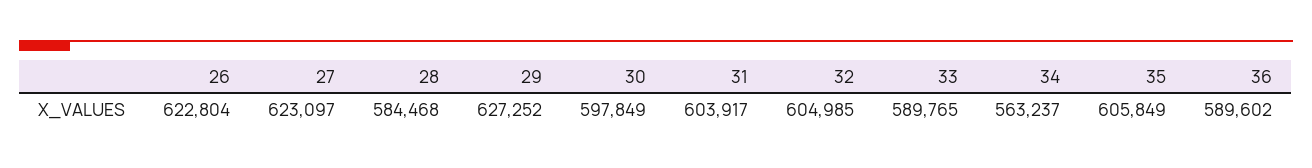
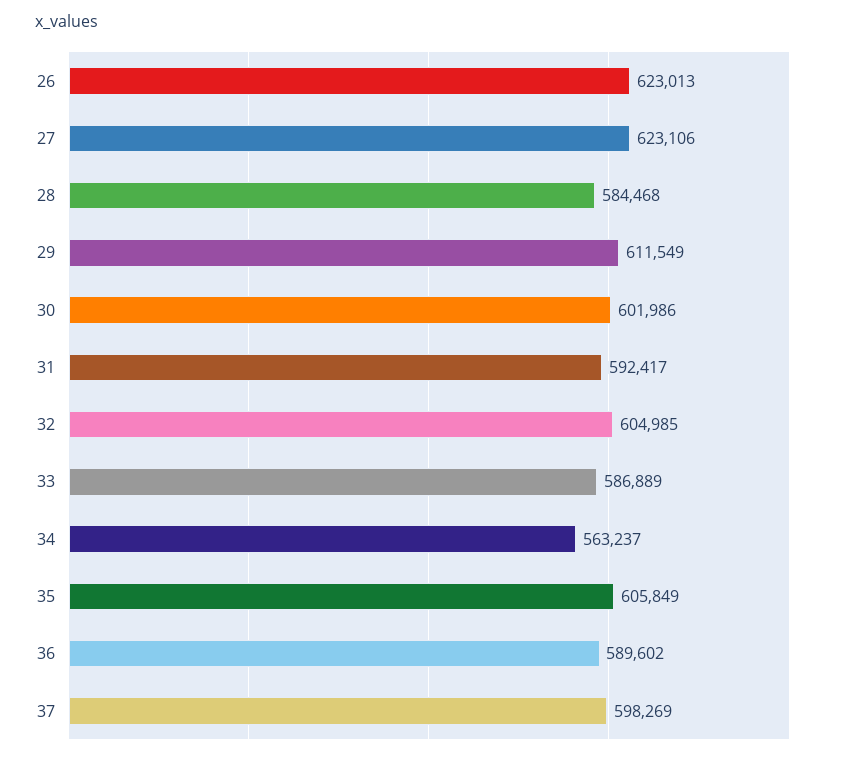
  {
-   "26": 622804,
+   "26": 623013,
-   "27": 623097,
+   "27": 623106,
    "28": 584468,
-   "29": 627252,
+   "29": 611549,
-   "30": 597849,
+   "30": 601986,
-   "31": 603917,
+   "31": 592417,
    "32": 604985,
-   "33": 589765,
+   "33": 586889,
    "34": 563237,
    "35": 605849,
-   "36": 589602
+   "36": 589602,
+   "37": 598269
  }

